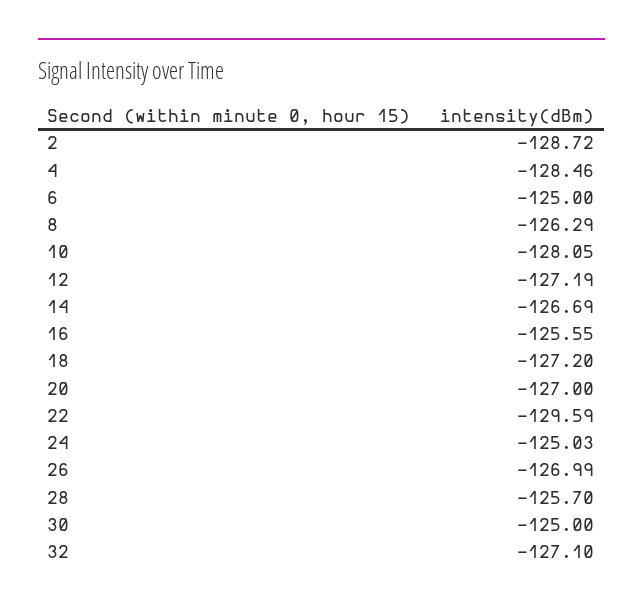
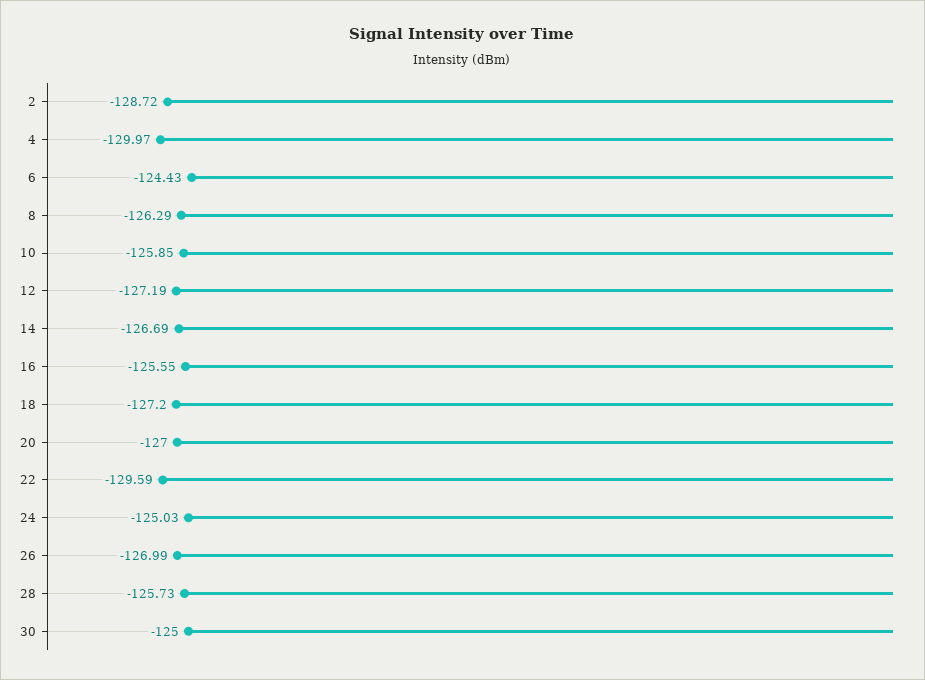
  {
    "2": -128.72,
-   "4": -128.46,
+   "4": -129.97,
-   "6": -125,
+   "6": -124.43,
    "8": -126.29,
-   "10": -128.05,
+   "10": -125.85,
    "12": -127.19,
    "14": -126.69,
    "16": -125.55,
    "18": -127.2,
    "20": -127,
    "22": -129.59,
    "24": -125.03,
    "26": -126.99,
-   "28": -125.7,
+   "28": -125.73,
-   "30": -125,
+   "30": -125
-   "32": -127.1
  }

